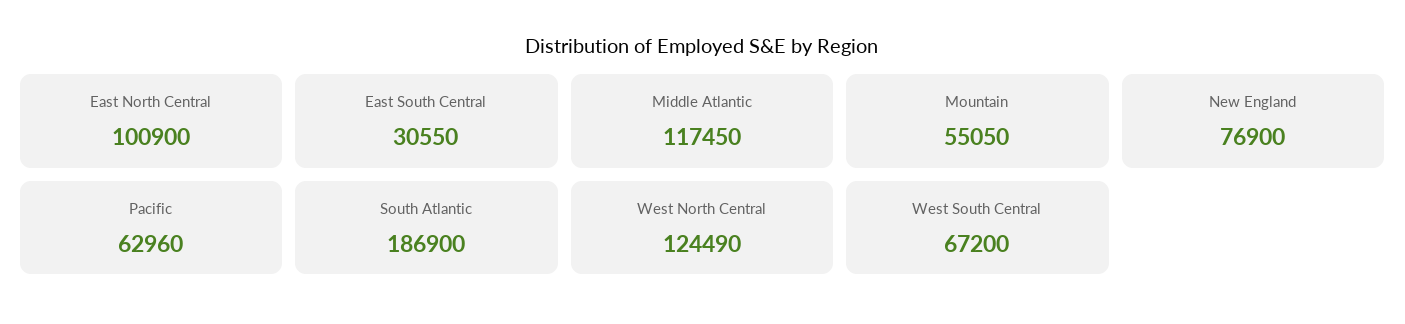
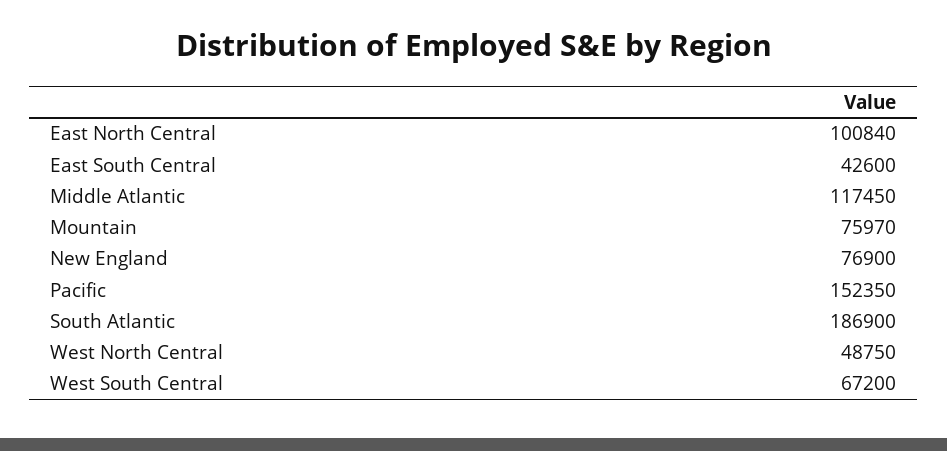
  {
-   "East North Central": 100900,
+   "East North Central": 100840,
-   "East South Central": 30550,
+   "East South Central": 42600,
    "Middle Atlantic": 117450,
-   "Mountain": 55050,
+   "Mountain": 75970,
    "New England": 76900,
-   "Pacific": 62960,
+   "Pacific": 152350,
    "South Atlantic": 186900,
-   "West North Central": 124490,
+   "West North Central": 48750,
    "West South Central": 67200
  }

